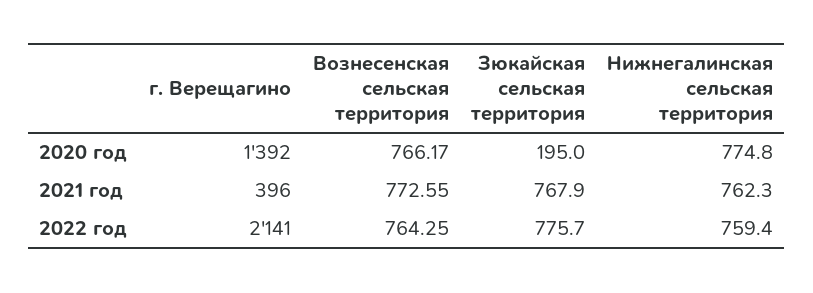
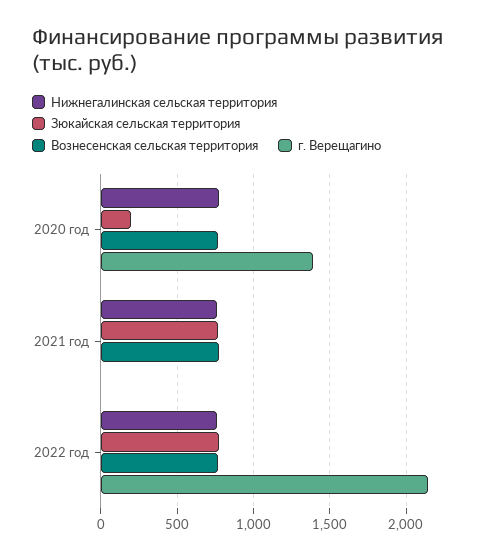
  {
    "г. Верещагино": {
      "2020 год": 1392,
-     "2021 год": 396,
+     "2021 год": 0,
      "2022 год": 2141
    },
    "Вознесенская сельская территория": {
      "2020 год": 766.17,
      "2021 год": 772.55,
      "2022 год": 764.25
    },
    "Зюкайская сельская территория": {
      "2020 год": 195,
      "2021 год": 767.9,
      "2022 год": 775.7
    },
    "Нижнегалинская сельская территория": {
      "2020 год": 774.8,
      "2021 год": 762.3,
      "2022 год": 759.4
    }
  }

